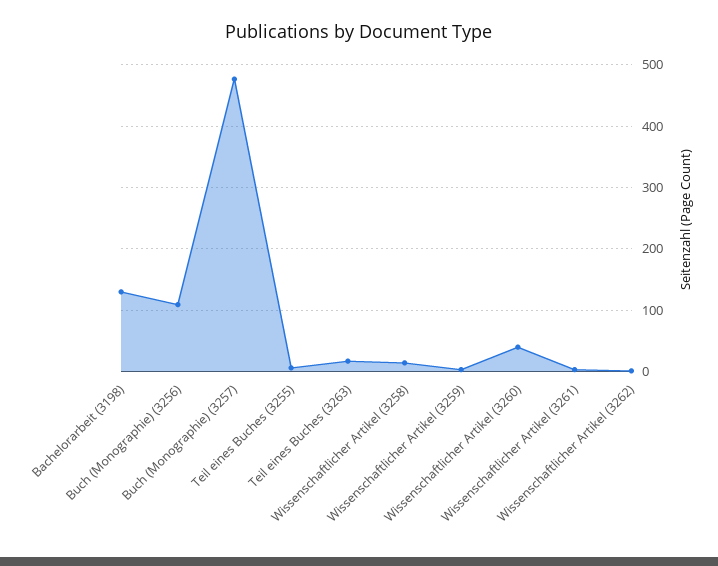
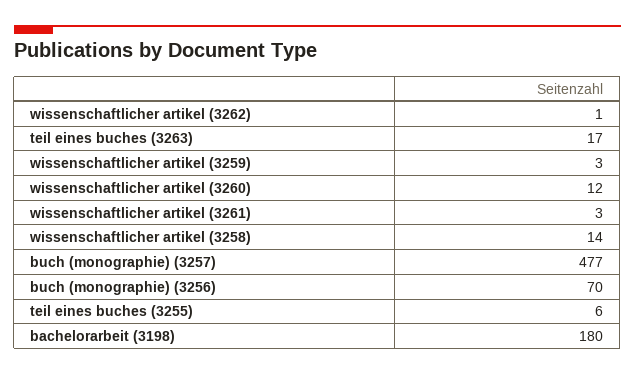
  {
-   "Bachelorarbeit (3198)": 130,
+   "Bachelorarbeit (3198)": 180,
-   "Buch (Monographie) (3256)": 110,
+   "Buch (Monographie) (3256)": 70,
    "Buch (Monographie) (3257)": 477,
    "Teil eines Buches (3255)": 6,
    "Teil eines Buches (3263)": 17,
    "Wissenschaftlicher Artikel (3258)": 14,
    "Wissenschaftlicher Artikel (3259)": 3,
-   "Wissenschaftlicher Artikel (3260)": 40,
+   "Wissenschaftlicher Artikel (3260)": 12,
    "Wissenschaftlicher Artikel (3261)": 3,
    "Wissenschaftlicher Artikel (3262)": 1
  }

